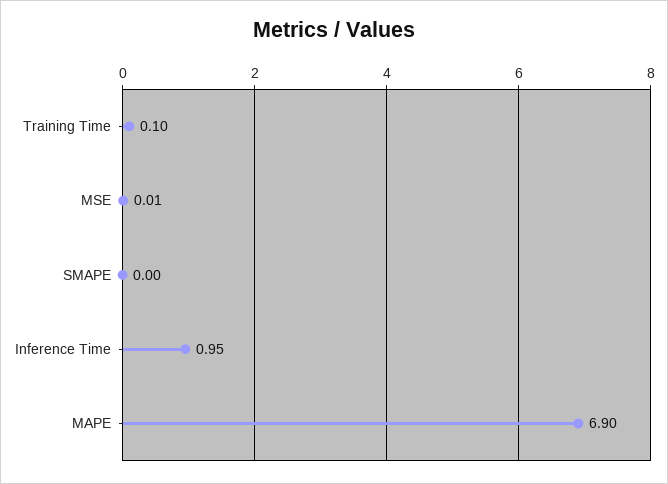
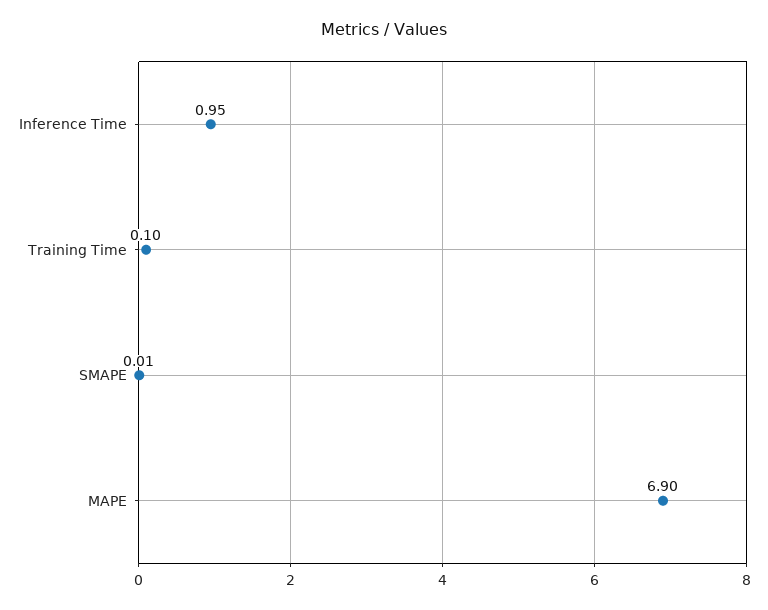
  {
    "Training Time": 0.1,
-   "MSE": 0.01,
-   "SMAPE": 0,
+   "SMAPE": 0.01,
    "Inference Time": 0.95,
    "MAPE": 6.9
  }

